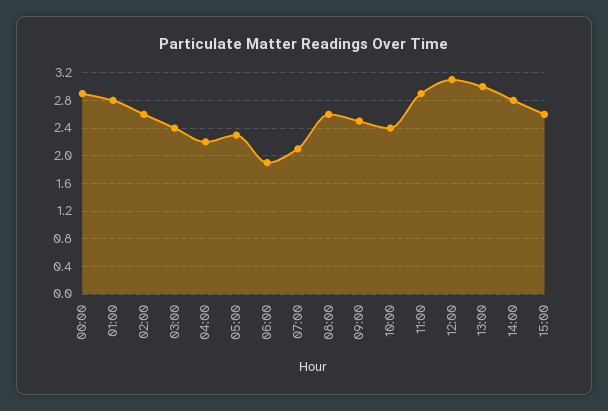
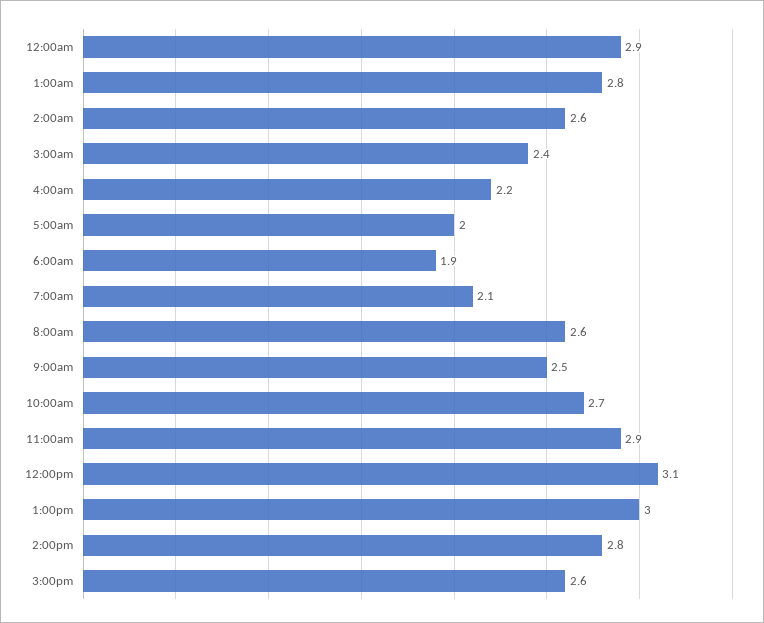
  {
    "00:00": 2.9,
    "01:00": 2.8,
    "02:00": 2.6,
    "03:00": 2.4,
    "04:00": 2.2,
-   "05:00": 2.3,
+   "05:00": 2,
    "06:00": 1.9,
    "07:00": 2.1,
    "08:00": 2.6,
    "09:00": 2.5,
-   "10:00": 2.4,
+   "10:00": 2.7,
    "11:00": 2.9,
    "12:00": 3.1,
    "13:00": 3,
    "14:00": 2.8,
    "15:00": 2.6
  }

